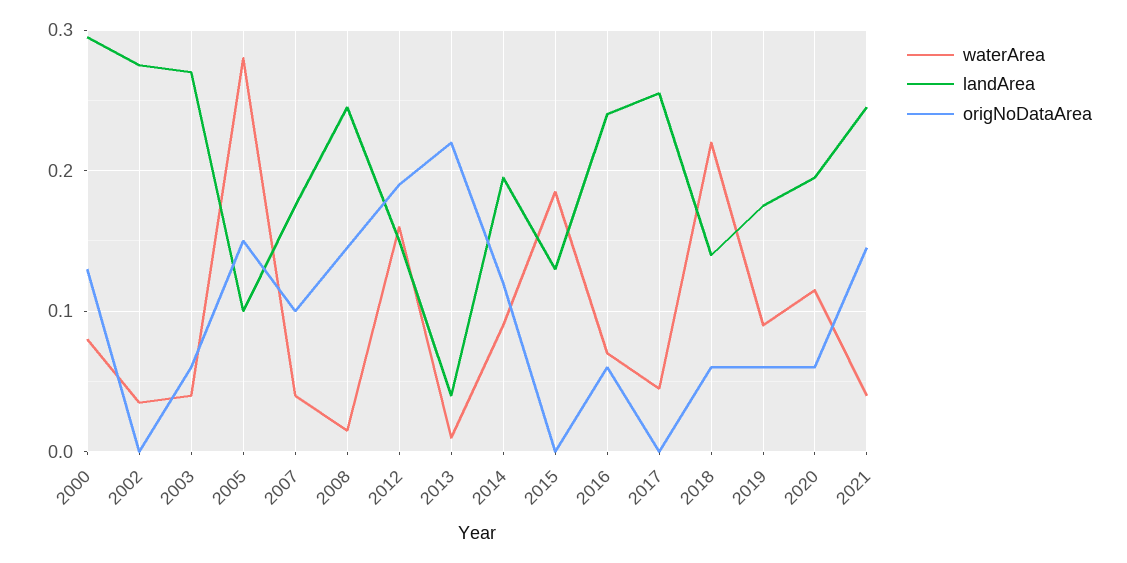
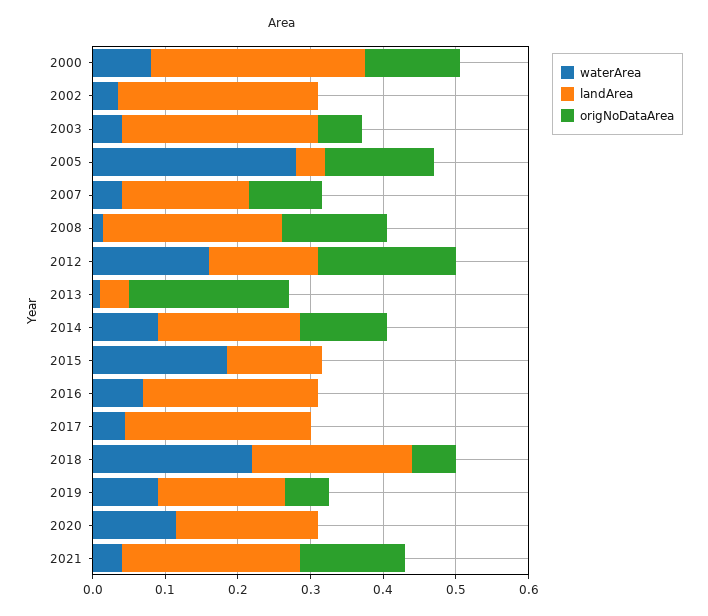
  {
    "waterArea": {
      "2000": 0.08,
      "2002": 0.04,
      "2003": 0.04,
      "2005": 0.28,
      "2007": 0.04,
      "2008": 0.02,
      "2012": 0.16,
      "2013": 0.01,
      "2014": 0.09,
      "2015": 0.19,
      "2016": 0.07,
      "2017": 0.05,
      "2018": 0.22,
      "2019": 0.09,
      "2020": 0.12,
      "2021": 0.04
    },
    "landArea": {
      "2000": 0.3,
      "2002": 0.28,
      "2003": 0.27,
-     "2005": 0.1,
+     "2005": 0.04,
      "2007": 0.18,
      "2008": 0.25,
      "2012": 0.15,
      "2013": 0.04,
      "2014": 0.2,
      "2015": 0.13,
      "2016": 0.24,
      "2017": 0.26,
-     "2018": 0.14,
+     "2018": 0.22,
      "2019": 0.18,
      "2020": 0.2,
      "2021": 0.25
    },
    "origNoDataArea": {
      "2000": 0.13,
      "2002": 0,
      "2003": 0.06,
      "2005": 0.15,
      "2007": 0.1,
      "2008": 0.15,
      "2012": 0.19,
      "2013": 0.22,
      "2014": 0.12,
      "2015": 0,
-     "2016": 0.06,
+     "2016": 0,
      "2017": 0,
      "2018": 0.06,
      "2019": 0.06,
-     "2020": 0.06,
+     "2020": 0,
      "2021": 0.15
    }
  }

